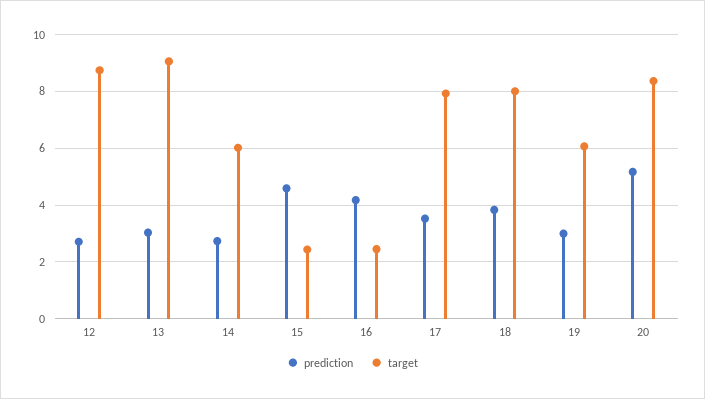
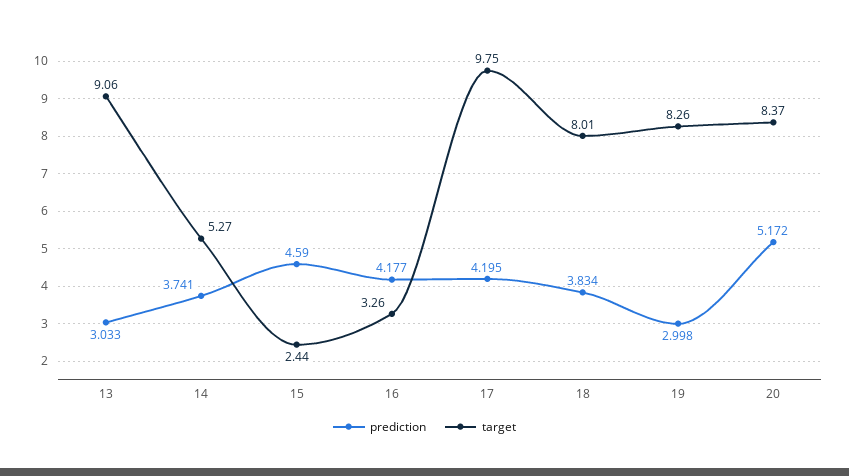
  {
    "prediction": {
-     "12": 2.75,
      "13": 3.033,
-     "14": 2.75,
+     "14": 3.741,
      "15": 4.59,
      "16": 4.177,
-     "17": 3.5,
+     "17": 4.195,
      "18": 3.834,
      "19": 2.998,
      "20": 5.172
    },
    "target": {
-     "12": 8.75,
      "13": 9.06,
-     "14": 6,
+     "14": 5.27,
      "15": 2.44,
-     "16": 2.5,
+     "16": 3.26,
-     "17": 8,
+     "17": 9.75,
      "18": 8.01,
-     "19": 6,
+     "19": 8.26,
      "20": 8.37
    }
  }

